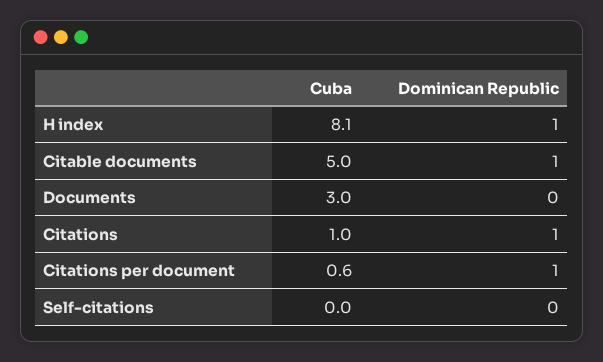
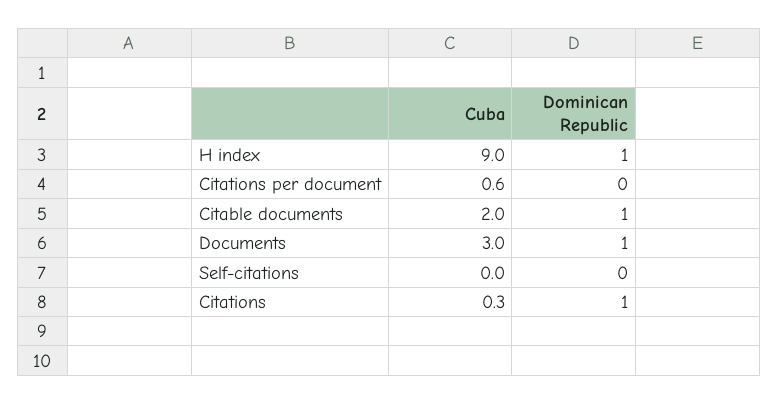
  {
    "Cuba": {
-     "H index": 8.1,
+     "H index": 9,
-     "Citable documents": 5,
+     "Citable documents": 2,
      "Documents": 3,
-     "Citations": 1,
+     "Citations": 0.3,
      "Citations per document": 0.6,
      "Self-citations": 0
    },
    "Dominican Republic": {
      "H index": 1,
      "Citable documents": 1,
-     "Documents": 0,
+     "Documents": 1,
      "Citations": 1,
-     "Citations per document": 1,
+     "Citations per document": 0,
      "Self-citations": 0
    }
  }

